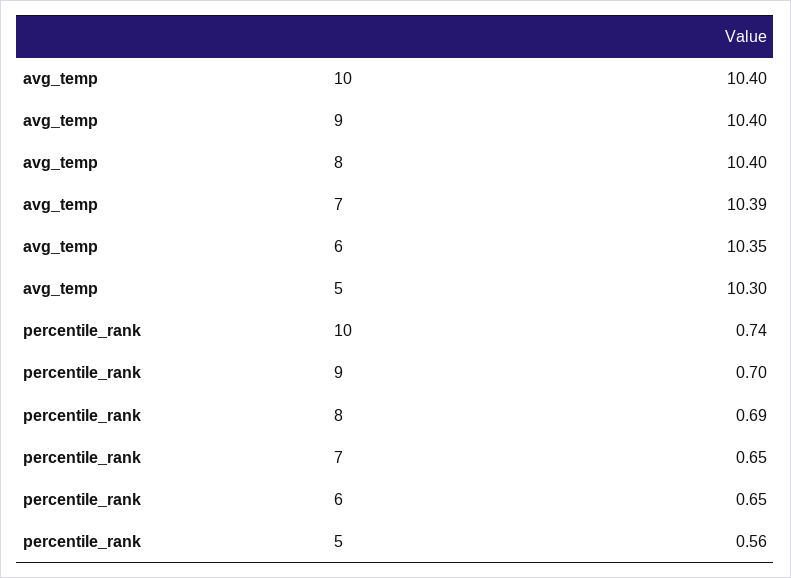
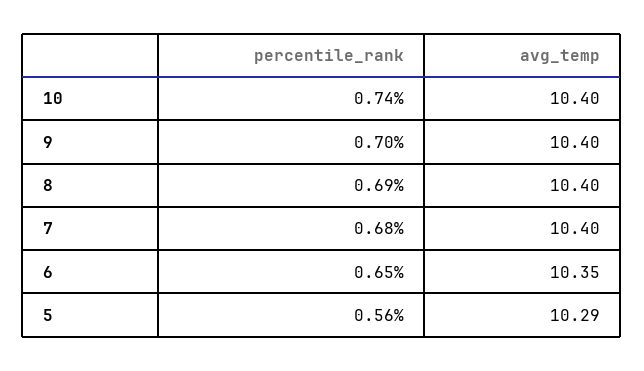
  {
    "avg_temp": {
      "10": 10.4,
      "9": 10.4,
      "8": 10.4,
-     "7": 10.39,
+     "7": 10.4,
      "6": 10.35,
-     "5": 10.3
+     "5": 10.29
    },
    "percentile_rank": {
      "10": 0.74,
      "9": 0.7,
      "8": 0.69,
-     "7": 0.65,
+     "7": 0.68,
      "6": 0.65,
      "5": 0.56
    }
  }

